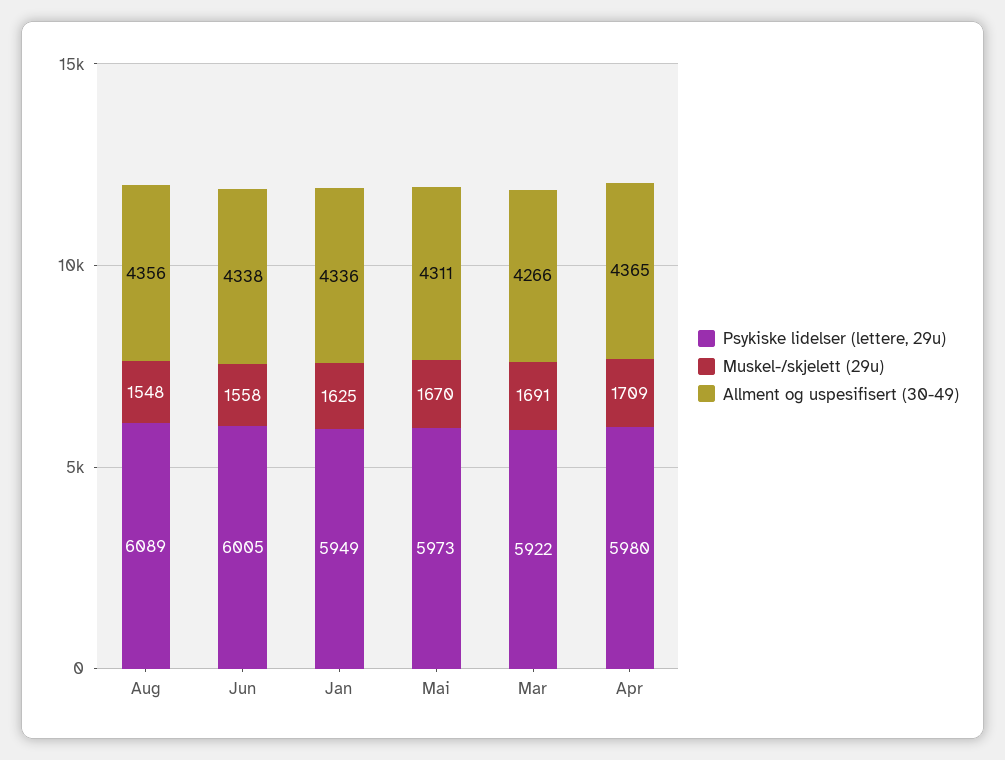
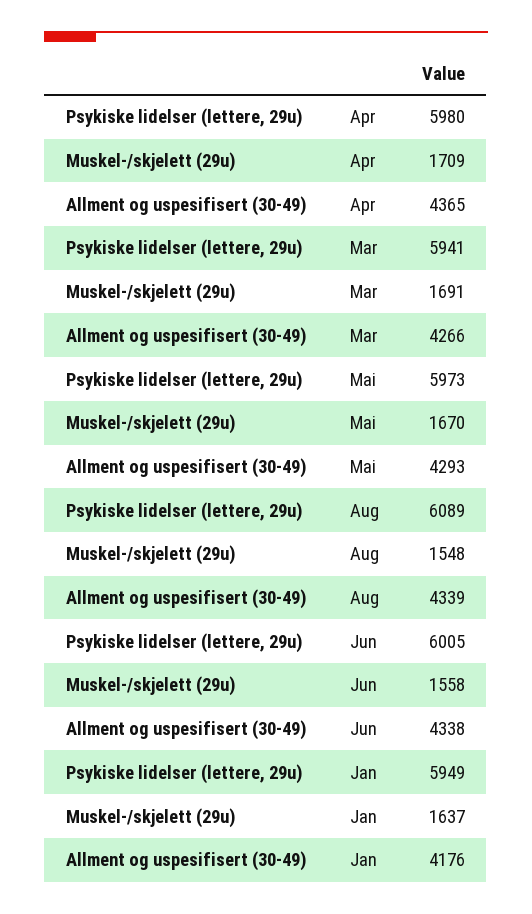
  {
    "Psykiske lidelser (lettere, 29u)": {
      "Aug": 6089,
      "Jun": 6005,
      "Jan": 5949,
      "Mai": 5973,
-     "Mar": 5922,
+     "Mar": 5941,
      "Apr": 5980
    },
    "Muskel-/skjelett (29u)": {
      "Aug": 1548,
      "Jun": 1558,
-     "Jan": 1625,
+     "Jan": 1637,
      "Mai": 1670,
      "Mar": 1691,
      "Apr": 1709
    },
    "Allment og uspesifisert (30-49)": {
-     "Aug": 4356,
+     "Aug": 4339,
      "Jun": 4338,
-     "Jan": 4336,
+     "Jan": 4176,
-     "Mai": 4311,
+     "Mai": 4293,
      "Mar": 4266,
      "Apr": 4365
    }
  }

